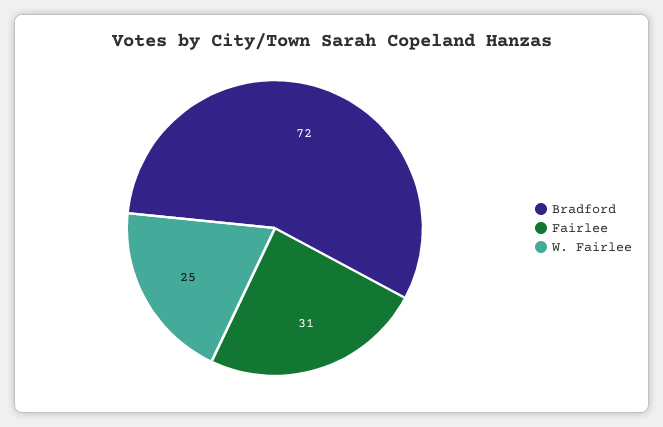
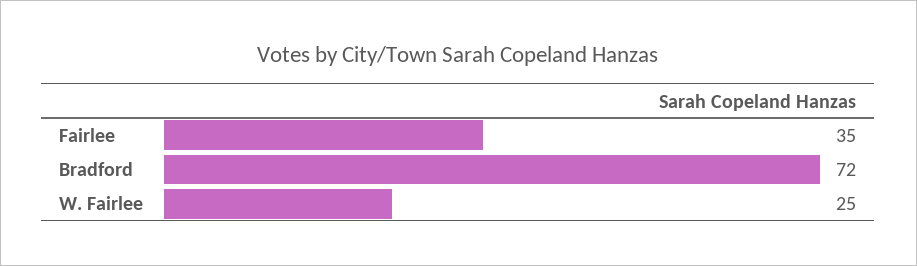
  {
    "Bradford": 72,
-   "Fairlee": 31,
+   "Fairlee": 35,
    "W. Fairlee": 25
  }

